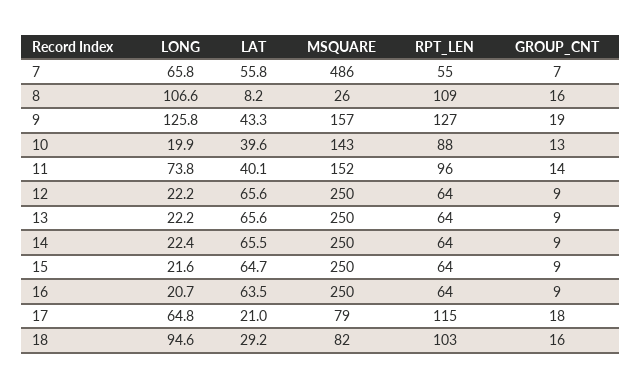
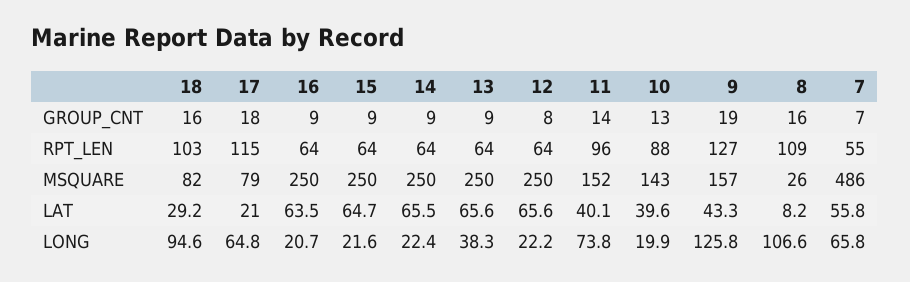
  {
    "LONG": {
      "7": 65.8,
      "8": 106.6,
      "9": 125.8,
      "10": 19.9,
      "11": 73.8,
      "12": 22.2,
-     "13": 22.2,
+     "13": 38.3,
      "14": 22.4,
      "15": 21.6,
      "16": 20.7,
      "17": 64.8,
      "18": 94.6
    },
    "LAT": {
      "7": 55.8,
      "8": 8.2,
      "9": 43.3,
      "10": 39.6,
      "11": 40.1,
      "12": 65.6,
      "13": 65.6,
      "14": 65.5,
      "15": 64.7,
      "16": 63.5,
      "17": 21,
      "18": 29.2
    },
    "MSQUARE": {
      "7": 486,
      "8": 26,
      "9": 157,
      "10": 143,
      "11": 152,
      "12": 250,
      "13": 250,
      "14": 250,
      "15": 250,
      "16": 250,
      "17": 79,
      "18": 82
    },
    "RPT_LEN": {
      "7": 55,
      "8": 109,
      "9": 127,
      "10": 88,
      "11": 96,
      "12": 64,
      "13": 64,
      "14": 64,
      "15": 64,
      "16": 64,
      "17": 115,
      "18": 103
    },
    "GROUP_CNT": {
      "7": 7,
      "8": 16,
      "9": 19,
      "10": 13,
      "11": 14,
-     "12": 9,
+     "12": 8,
      "13": 9,
      "14": 9,
      "15": 9,
      "16": 9,
      "17": 18,
      "18": 16
    }
  }

